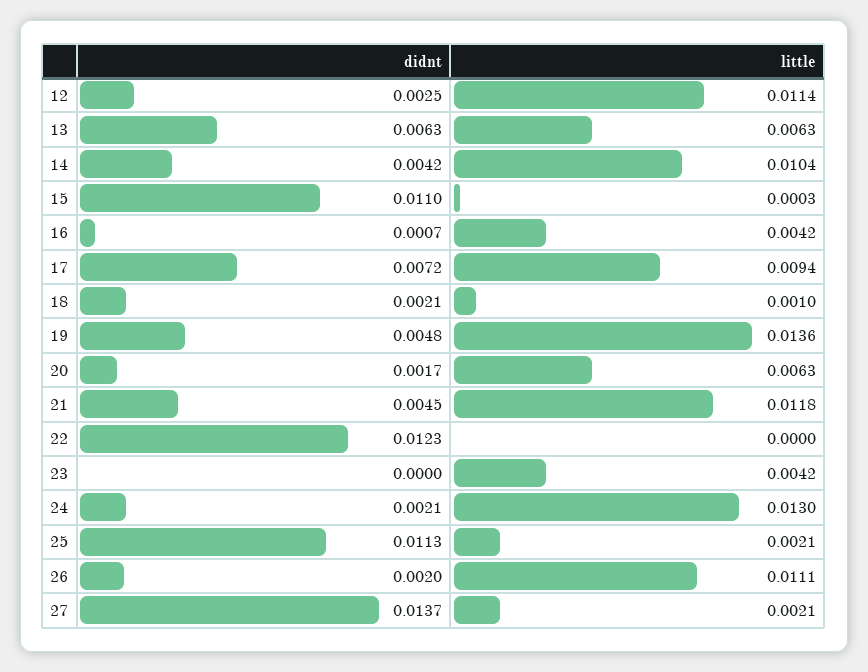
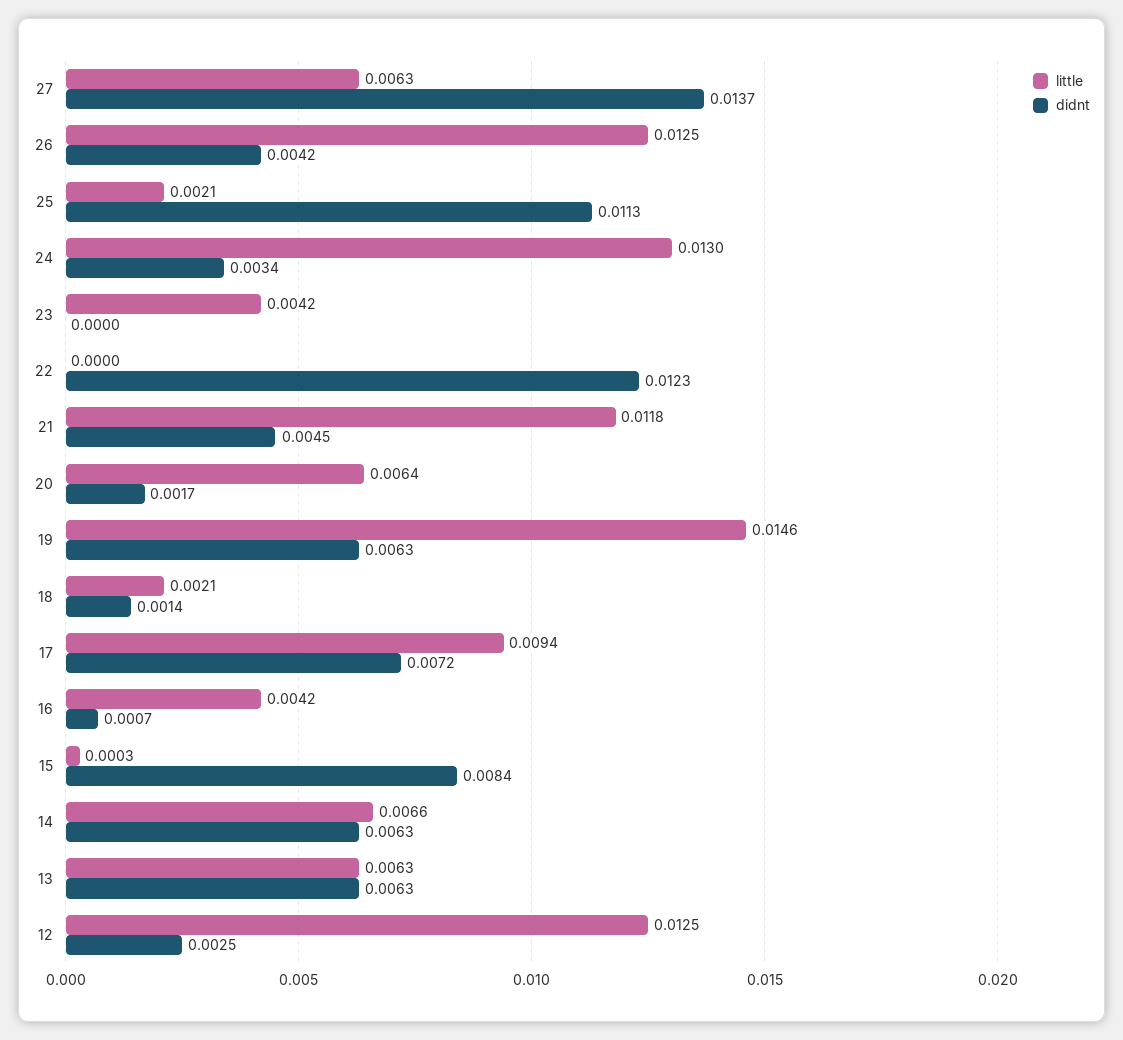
  {
    "didnt": {
      "12": 0.0025,
      "13": 0.0063,
-     "14": 0.0042,
+     "14": 0.0063,
-     "15": 0.011,
+     "15": 0.0084,
      "16": 0.0007,
      "17": 0.0072,
-     "18": 0.0021,
+     "18": 0.0014,
-     "19": 0.0048,
+     "19": 0.0063,
      "20": 0.0017,
      "21": 0.0045,
      "22": 0.0123,
      "23": 0,
-     "24": 0.0021,
+     "24": 0.0034,
      "25": 0.0113,
-     "26": 0.002,
+     "26": 0.0042,
      "27": 0.0137
    },
    "little": {
-     "12": 0.0114,
+     "12": 0.0125,
      "13": 0.0063,
-     "14": 0.0104,
+     "14": 0.0066,
      "15": 0.0003,
      "16": 0.0042,
      "17": 0.0094,
-     "18": 0.001,
+     "18": 0.0021,
-     "19": 0.0136,
+     "19": 0.0146,
-     "20": 0.0063,
+     "20": 0.0064,
      "21": 0.0118,
      "22": 0,
      "23": 0.0042,
      "24": 0.013,
      "25": 0.0021,
-     "26": 0.0111,
+     "26": 0.0125,
-     "27": 0.0021
+     "27": 0.0063
    }
  }

